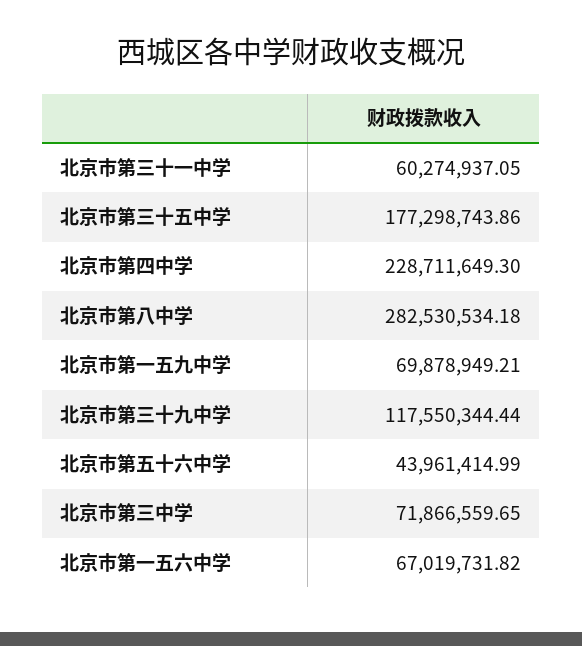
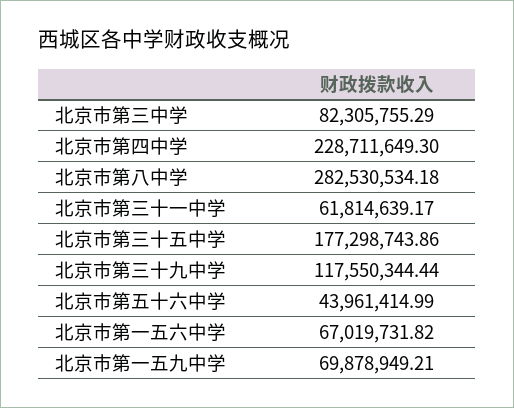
  {
-   "北京市第三十一中学": 60274937.05,
+   "北京市第三十一中学": 61814639.17,
    "北京市第三十五中学": 177298743.86,
    "北京市第四中学": 228711649.3,
    "北京市第八中学": 282530534.18,
    "北京市第一五九中学": 69878949.21,
    "北京市第三十九中学": 117550344.44,
    "北京市第五十六中学": 43961414.99,
-   "北京市第三中学": 71866559.65,
+   "北京市第三中学": 82305755.29,
    "北京市第一五六中学": 67019731.82
  }

